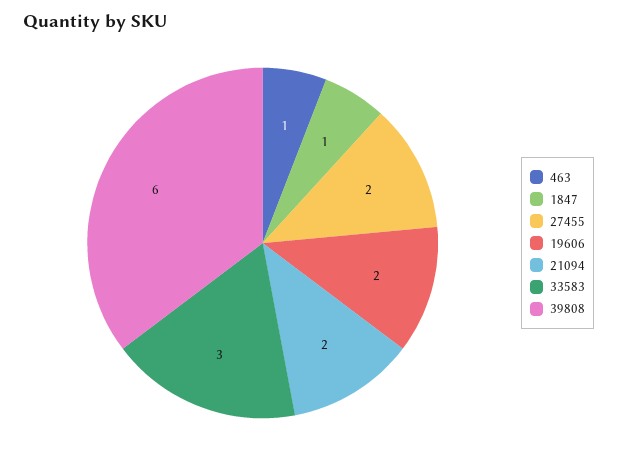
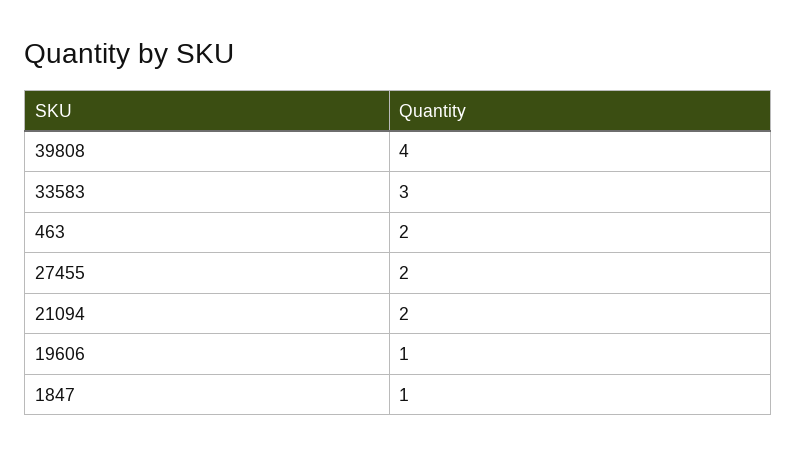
  {
-   "463": 1,
+   "463": 2,
    "1847": 1,
    "27455": 2,
-   "19606": 2,
+   "19606": 1,
    "21094": 2,
    "33583": 3,
-   "39808": 6
+   "39808": 4
  }

